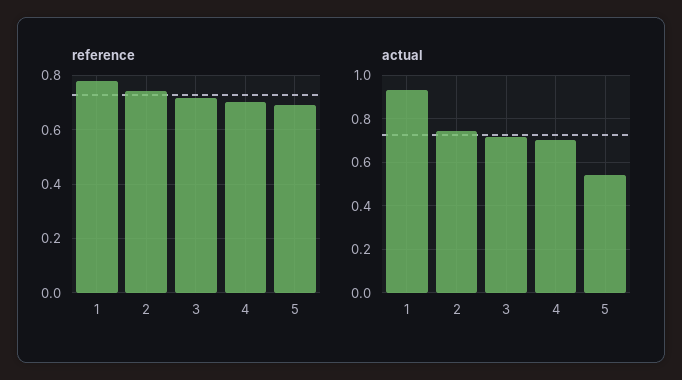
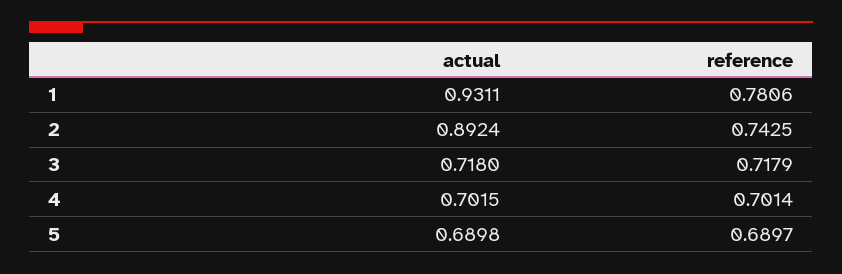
  {
    "reference": {
      "1": 0.7806,
      "2": 0.7425,
      "3": 0.7179,
      "4": 0.7014,
      "5": 0.6897
    },
    "actual": {
      "1": 0.9311,
-     "2": 0.75,
+     "2": 0.8924,
      "3": 0.718,
      "4": 0.7015,
-     "5": 0.55
+     "5": 0.6898
    }
  }

